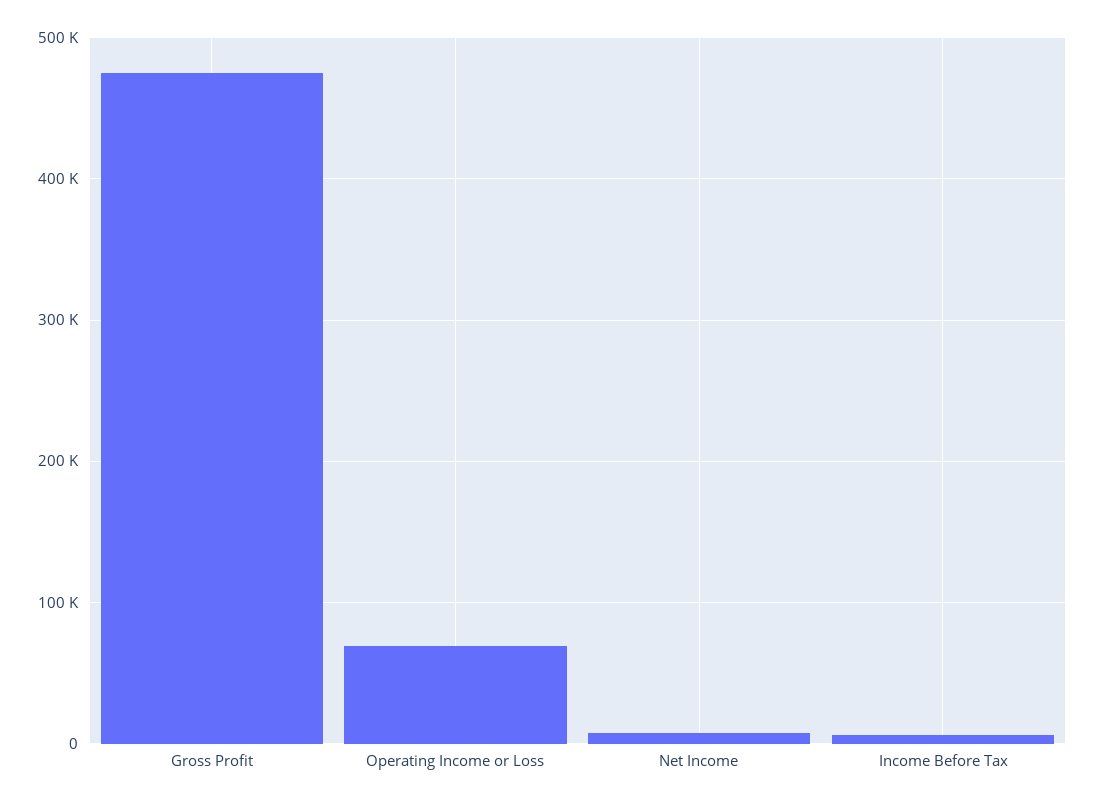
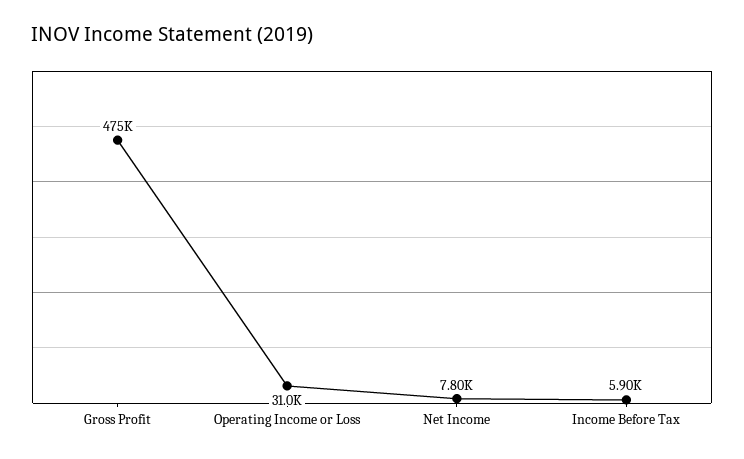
  {
    "Gross Profit": 475000,
-   "Operating Income or Loss": 70000,
+   "Operating Income or Loss": 31000,
    "Net Income": 7800,
    "Income Before Tax": 5900
  }

